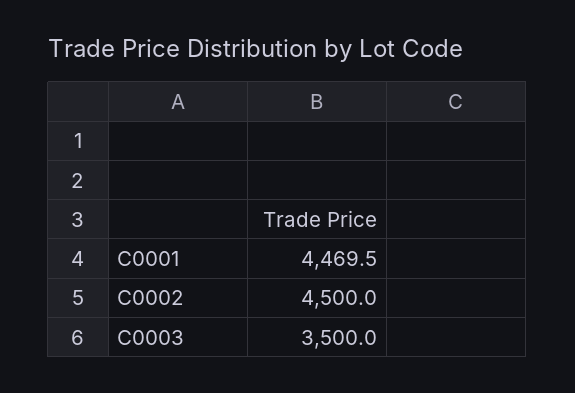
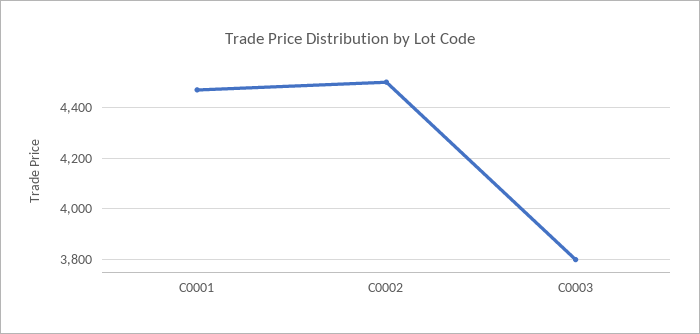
  {
    "C0001": 4469.5,
    "C0002": 4500,
-   "C0003": 3500
+   "C0003": 3800
  }

